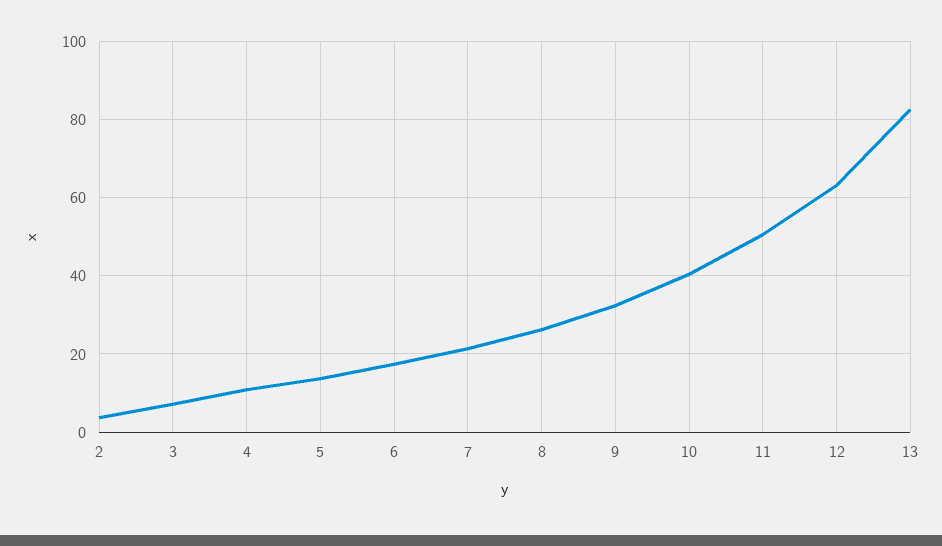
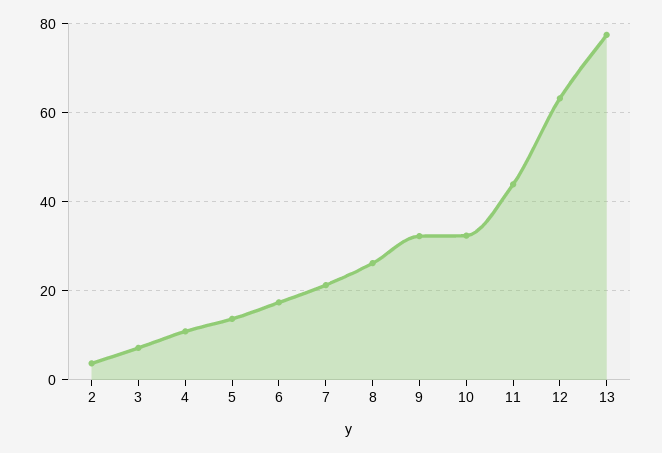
  {
    "2": 4,
    "3": 8,
    "4": 10,
    "5": 14,
    "6": 18,
    "7": 22,
    "8": 26,
    "9": 32,
-   "10": 40,
+   "10": 32,
-   "11": 50,
+   "11": 44,
    "12": 64,
-   "13": 82
+   "13": 78
  }

